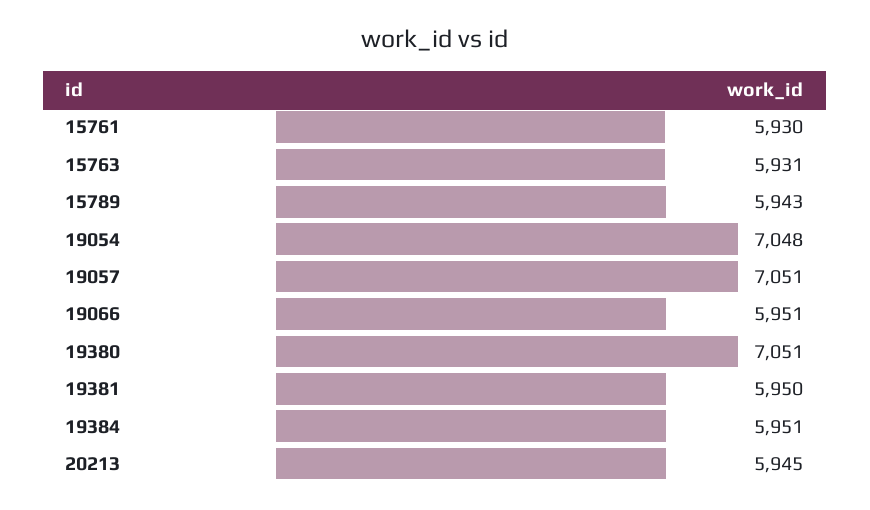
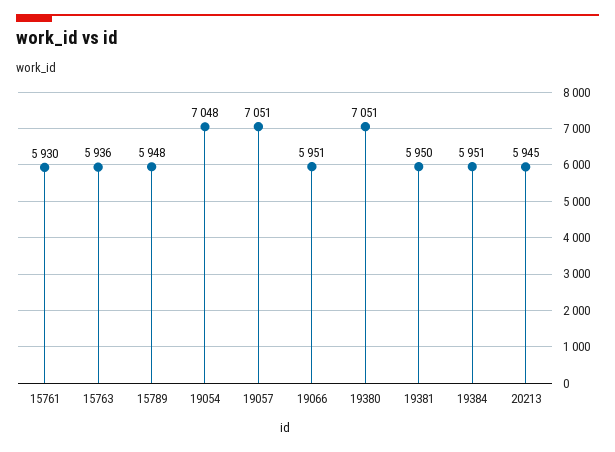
  {
    "15761": 5930,
-   "15763": 5931,
+   "15763": 5936,
-   "15789": 5943,
+   "15789": 5948,
    "19054": 7048,
    "19057": 7051,
    "19066": 5951,
    "19380": 7051,
    "19381": 5950,
    "19384": 5951,
    "20213": 5945
  }

